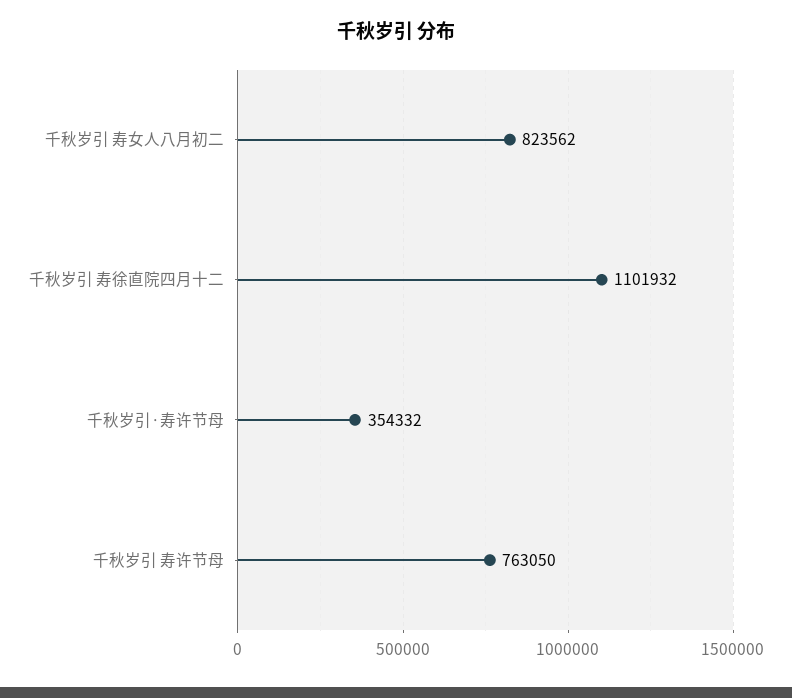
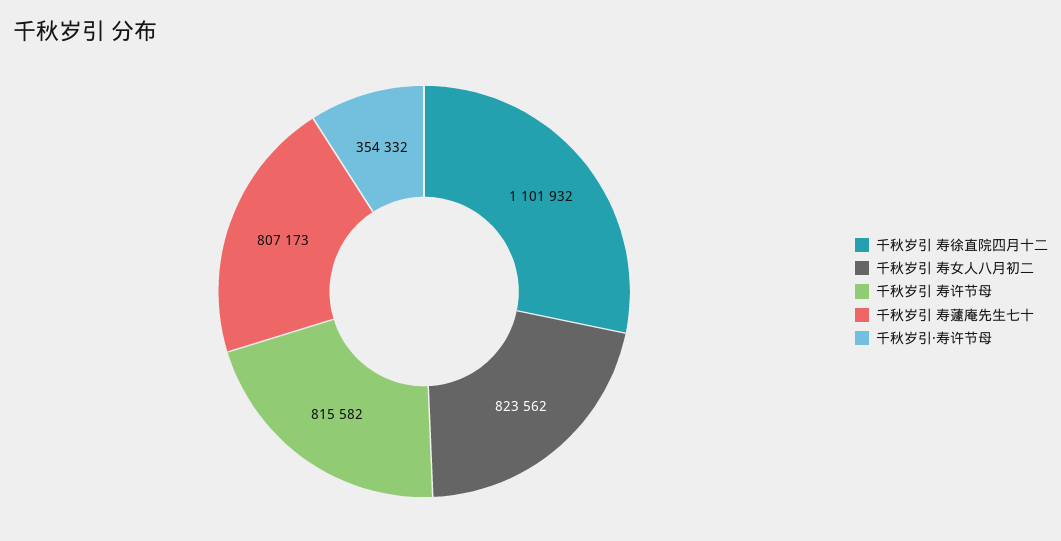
  {
    "千秋岁引 寿女人八月初二": 823562,
    "千秋岁引 寿徐直院四月十二": 1101932,
    "千秋岁引·寿许节母": 354332,
-   "千秋岁引 寿许节母": 763050
+   "千秋岁引 寿许节母": 815582,
+   "千秋岁引 寿蘧庵先生七十": 807173
  }

